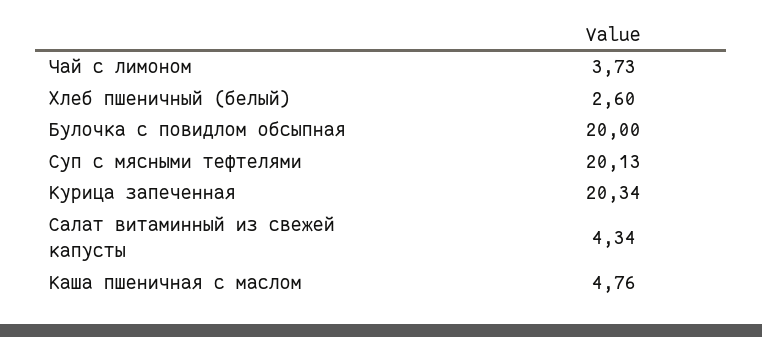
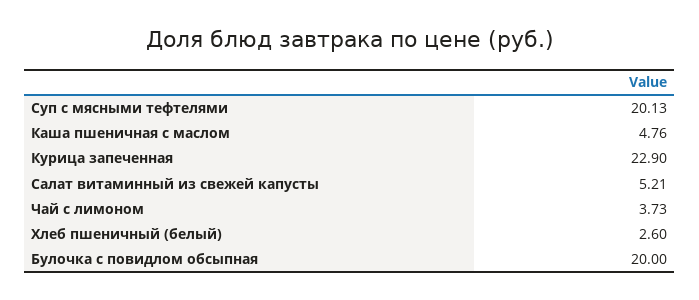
  {
    "Чай с лимоном": 3.73,
    "Хлеб пшеничный (белый)": 2.6,
    "Булочка с повидлом обсыпная": 20,
    "Суп с мясными тефтелями": 20.13,
-   "Курица запеченная": 20.34,
+   "Курица запеченная": 22.9,
-   "Салат витаминный из свежей капусты": 4.34,
+   "Салат витаминный из свежей капусты": 5.21,
    "Каша пшеничная с маслом": 4.76
  }

